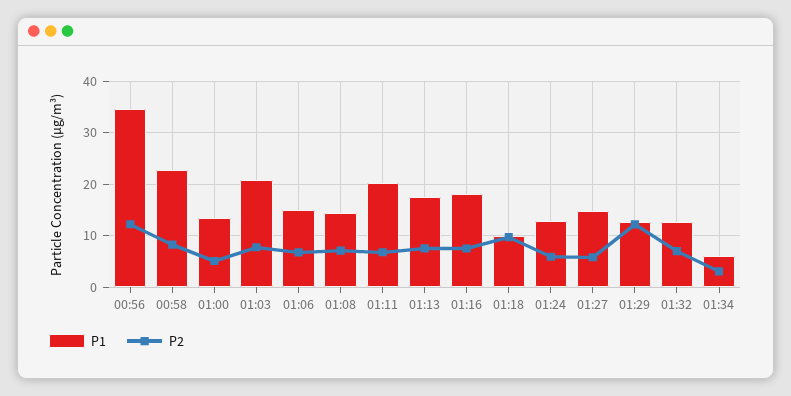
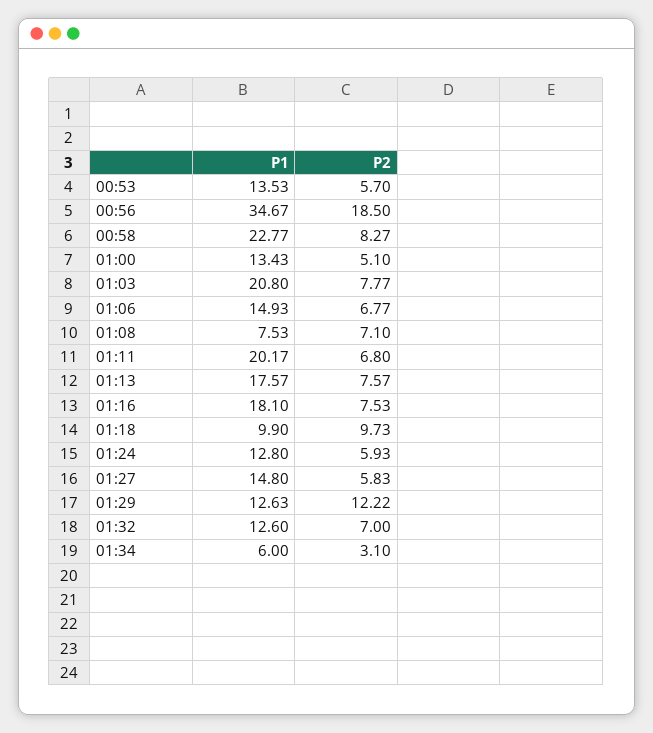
  {
    "P1": {
      "00:56": 34.67,
      "00:58": 22.77,
      "01:00": 13.43,
      "01:03": 20.8,
      "01:06": 14.93,
-     "01:08": 14,
+     "01:08": 7.53,
      "01:11": 20.17,
      "01:13": 17.57,
      "01:16": 18.1,
      "01:18": 9.9,
      "01:24": 12.8,
      "01:27": 14.8,
      "01:29": 12.63,
      "01:32": 12.6,
-     "01:34": 6
+     "01:34": 6,
+     "00:53": 13.53
    },
    "P2": {
-     "00:56": 12,
+     "00:56": 18.5,
      "00:58": 8.27,
      "01:00": 5.1,
      "01:03": 7.77,
      "01:06": 6.77,
      "01:08": 7.1,
      "01:11": 6.8,
      "01:13": 7.57,
      "01:16": 7.53,
      "01:18": 9.73,
      "01:24": 5.93,
      "01:27": 5.83,
      "01:29": 12.22,
      "01:32": 7,
-     "01:34": 3.1
+     "01:34": 3.1,
+     "00:53": 5.7
    }
  }

